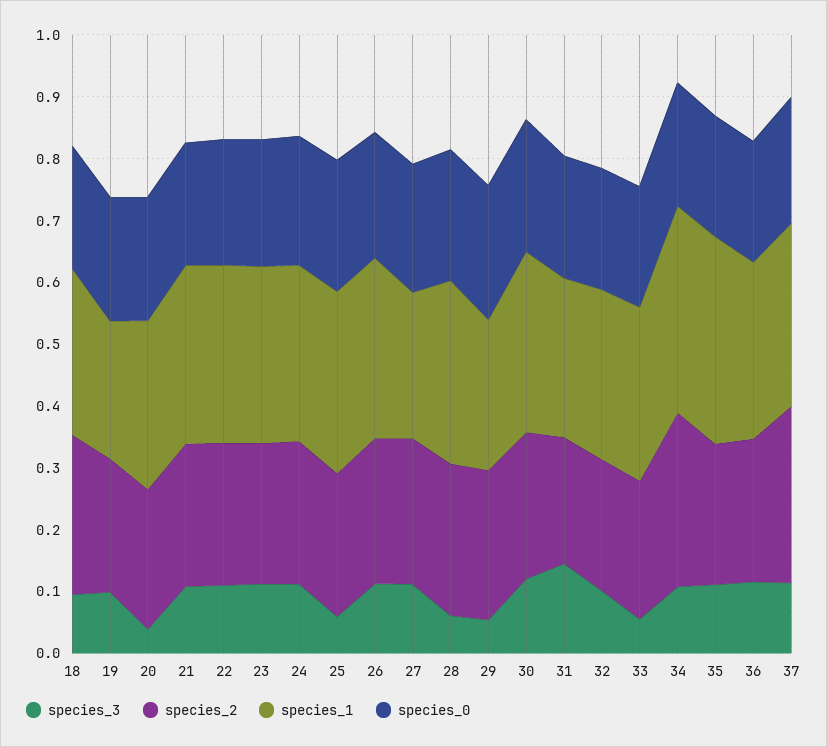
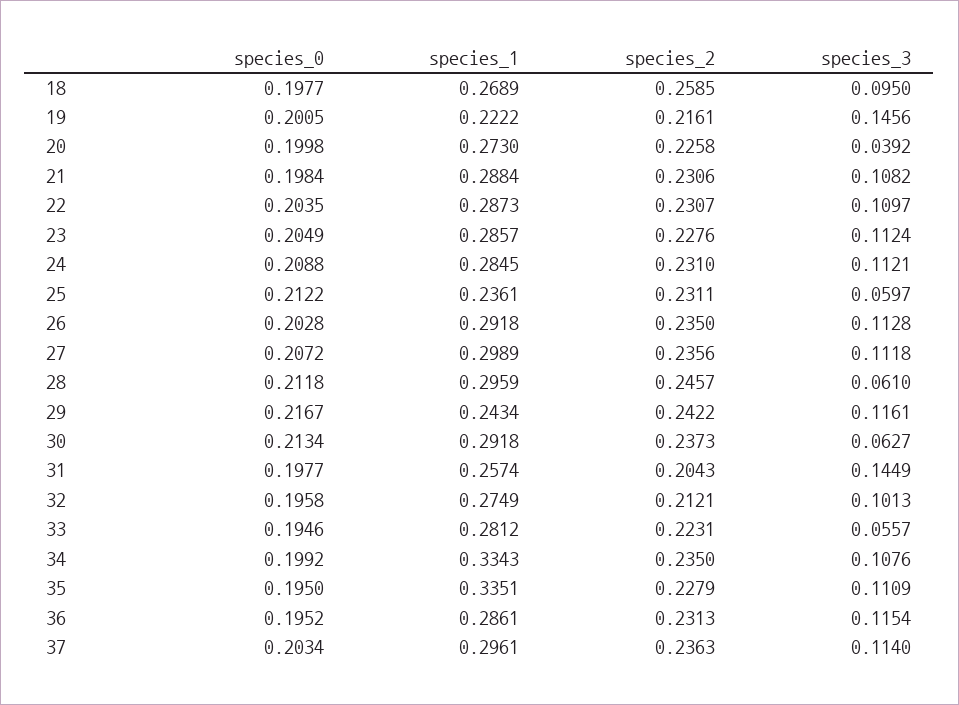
  {
    "species_3": {
      "18": 0.095,
-     "19": 0.1,
+     "19": 0.1456,
      "20": 0.0392,
      "21": 0.1082,
      "22": 0.1097,
      "23": 0.1124,
      "24": 0.1121,
      "25": 0.0597,
      "26": 0.1128,
      "27": 0.1118,
      "28": 0.061,
-     "29": 0.06,
+     "29": 0.1161,
-     "30": 0.12,
+     "30": 0.0627,
      "31": 0.1449,
      "32": 0.1013,
      "33": 0.0557,
      "34": 0.1076,
      "35": 0.1109,
      "36": 0.1154,
      "37": 0.114
    },
    "species_2": {
      "18": 0.2585,
      "19": 0.2161,
      "20": 0.2258,
      "21": 0.2306,
      "22": 0.2307,
      "23": 0.2276,
      "24": 0.231,
      "25": 0.2311,
      "26": 0.235,
      "27": 0.2356,
      "28": 0.2457,
      "29": 0.2422,
      "30": 0.2373,
      "31": 0.2043,
      "32": 0.2121,
      "33": 0.2231,
-     "34": 0.28,
+     "34": 0.235,
      "35": 0.2279,
      "36": 0.2313,
-     "37": 0.28
+     "37": 0.2363
    },
    "species_1": {
      "18": 0.2689,
      "19": 0.2222,
      "20": 0.273,
      "21": 0.2884,
      "22": 0.2873,
      "23": 0.2857,
      "24": 0.2845,
-     "25": 0.3,
+     "25": 0.2361,
      "26": 0.2918,
-     "27": 0.24,
+     "27": 0.2989,
      "28": 0.2959,
      "29": 0.2434,
      "30": 0.2918,
      "31": 0.2574,
      "32": 0.2749,
      "33": 0.2812,
      "34": 0.3343,
      "35": 0.3351,
      "36": 0.2861,
      "37": 0.2961
    },
    "species_0": {
      "18": 0.1977,
      "19": 0.2005,
      "20": 0.1998,
      "21": 0.1984,
      "22": 0.2035,
      "23": 0.2049,
      "24": 0.2088,
      "25": 0.2122,
      "26": 0.2028,
      "27": 0.2072,
      "28": 0.2118,
      "29": 0.2167,
      "30": 0.2134,
      "31": 0.1977,
      "32": 0.1958,
      "33": 0.1946,
      "34": 0.1992,
      "35": 0.195,
      "36": 0.1952,
      "37": 0.2034
    }
  }

